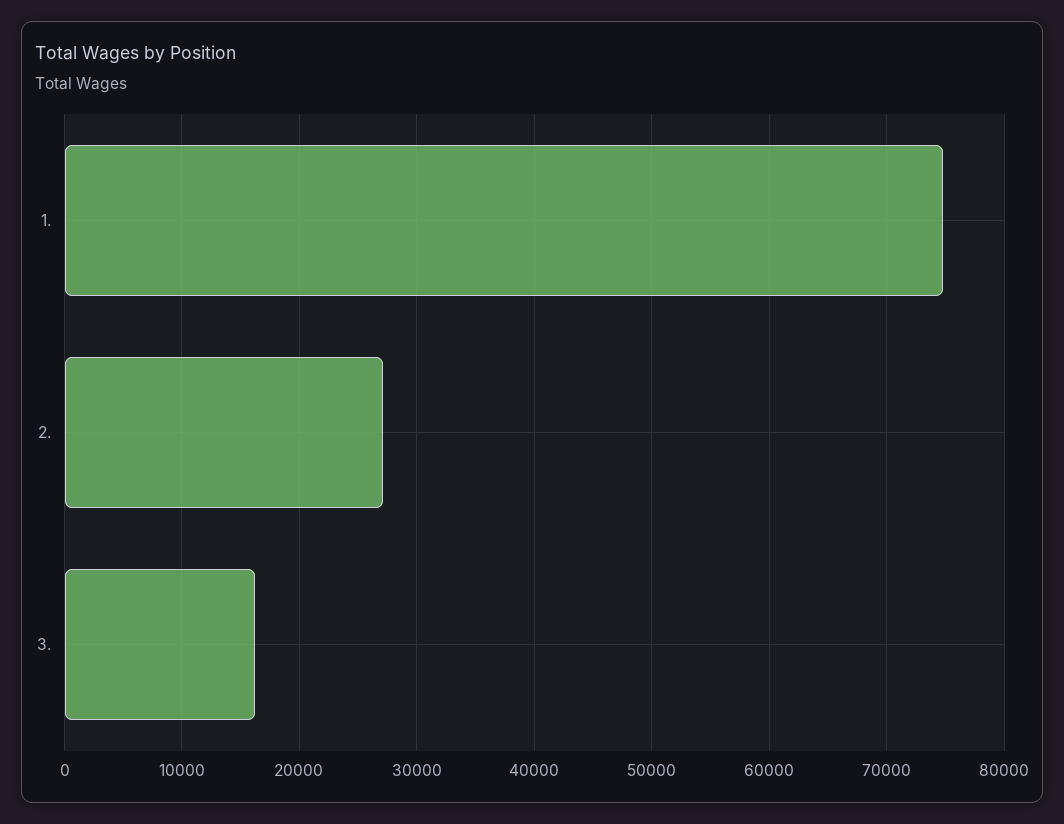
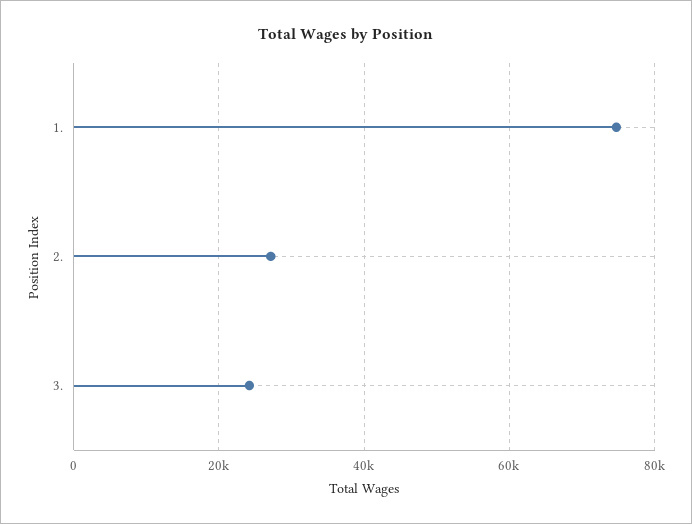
  {
    "1.": 75000,
    "2.": 27000,
-   "3.": 16000
+   "3.": 24000
  }

